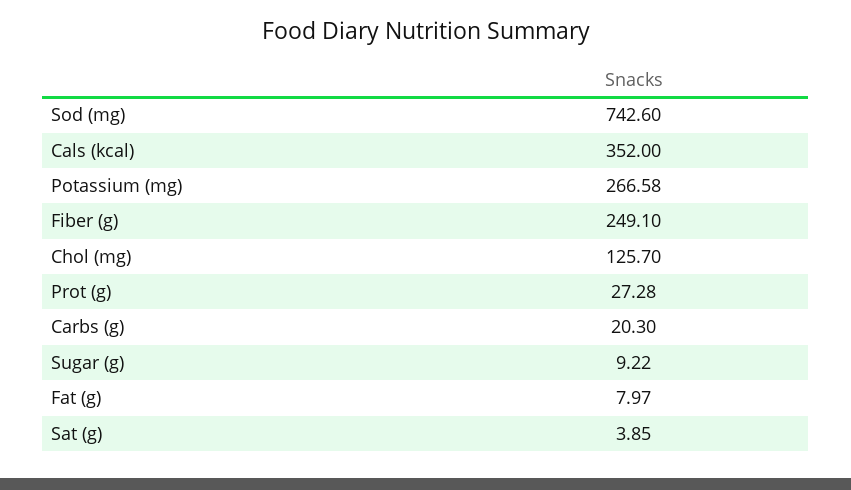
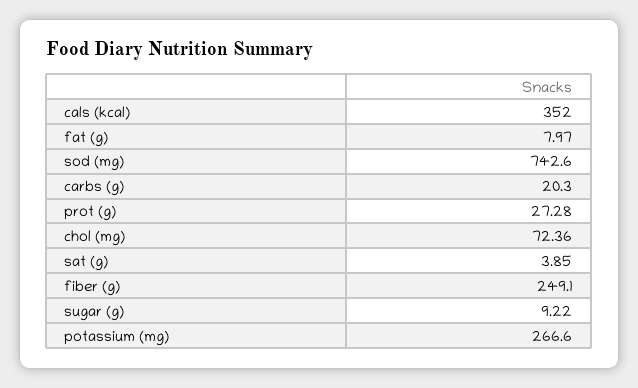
  {
    "Sod (mg)": 742.6,
    "Cals (kcal)": 352,
-   "Potassium (mg)": 266.58,
+   "Potassium (mg)": 266.6,
    "Fiber (g)": 249.1,
-   "Chol (mg)": 125.7,
+   "Chol (mg)": 72.36,
    "Prot (g)": 27.28,
    "Carbs (g)": 20.3,
    "Sugar (g)": 9.22,
    "Fat (g)": 7.97,
    "Sat (g)": 3.85
  }

